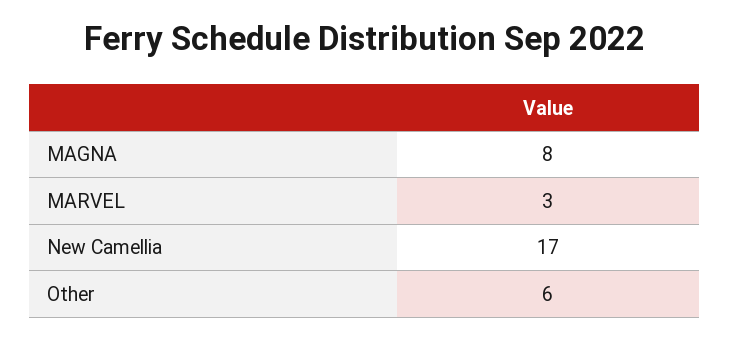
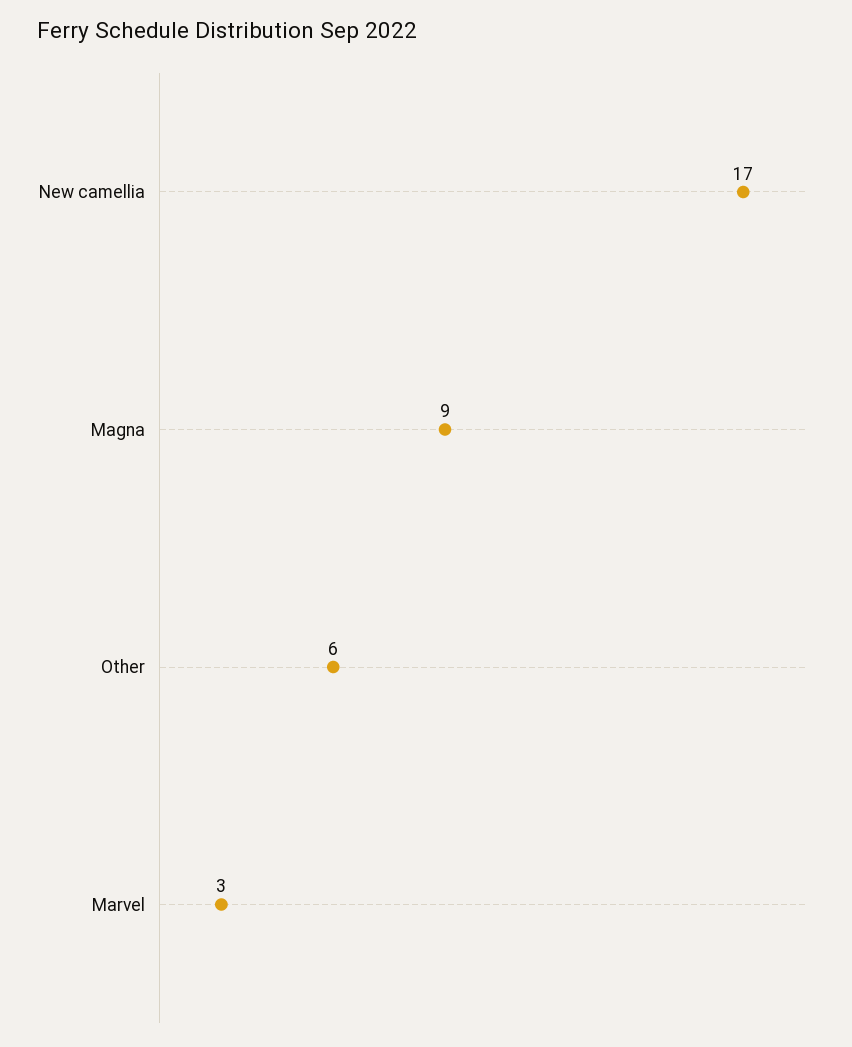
  {
-   "MAGNA": 8,
+   "MAGNA": 9,
    "MARVEL": 3,
    "New Camellia": 17,
    "Other": 6
  }

